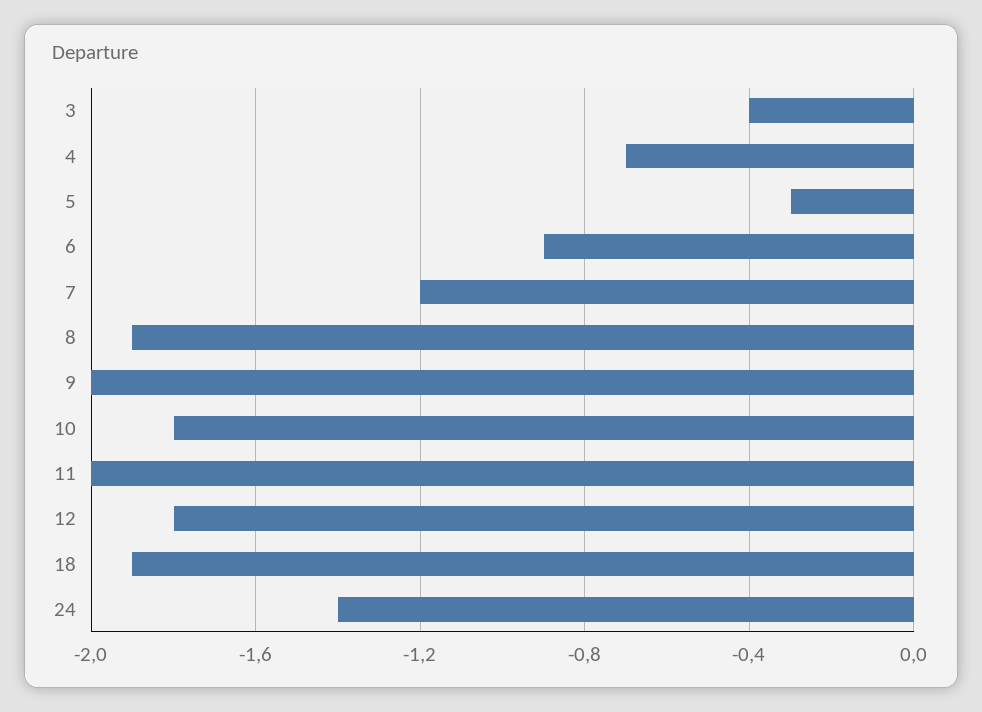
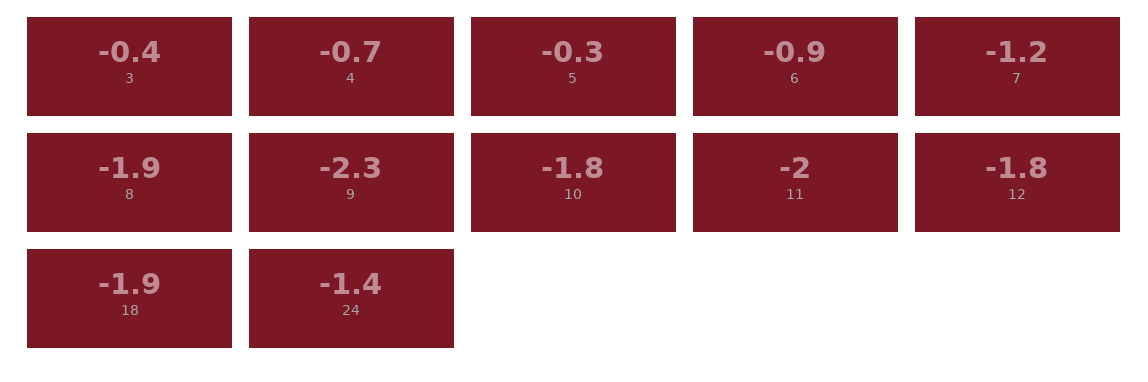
  {
    "3": -0.4,
    "4": -0.7,
    "5": -0.3,
    "6": -0.9,
    "7": -1.2,
    "8": -1.9,
-   "9": -2,
+   "9": -2.3,
    "10": -1.8,
    "11": -2,
    "12": -1.8,
    "18": -1.9,
    "24": -1.4
  }

